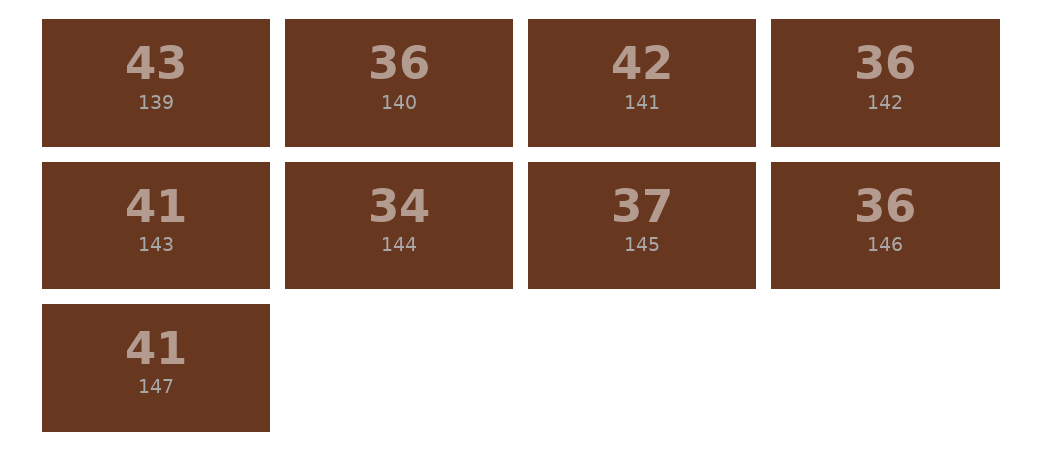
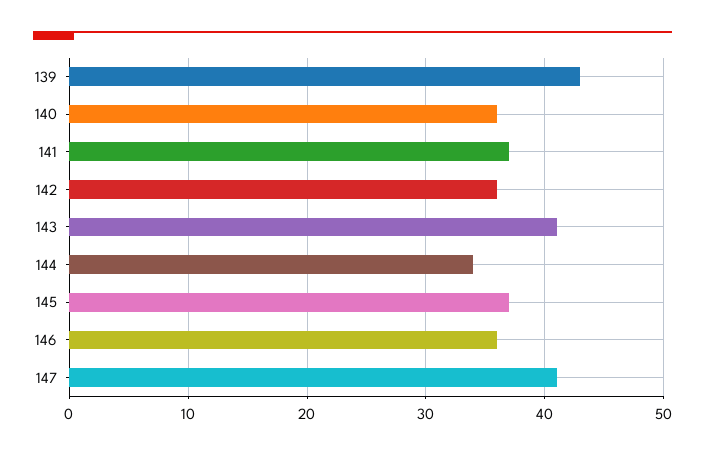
  {
    "139": 43,
    "140": 36,
-   "141": 42,
+   "141": 37,
    "142": 36,
    "143": 41,
    "144": 34,
    "145": 37,
    "146": 36,
    "147": 41
  }

